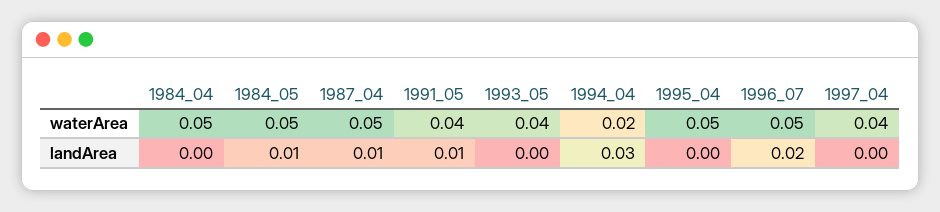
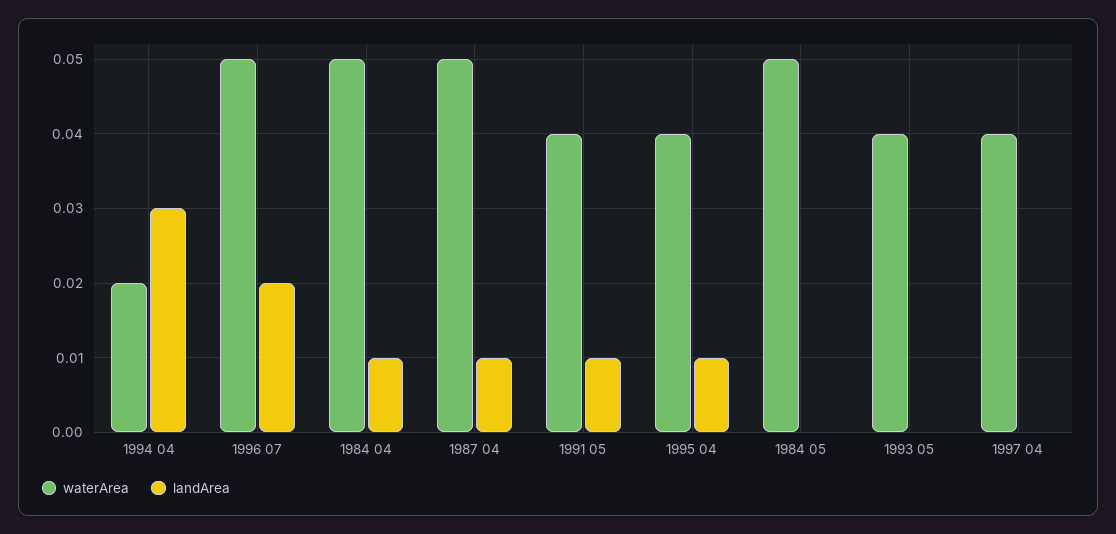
  {
    "waterArea": {
      "1984_04": 0.05,
      "1984_05": 0.05,
      "1987_04": 0.05,
      "1991_05": 0.04,
      "1993_05": 0.04,
      "1994_04": 0.02,
-     "1995_04": 0.05,
+     "1995_04": 0.04,
      "1996_07": 0.05,
      "1997_04": 0.04
    },
    "landArea": {
-     "1984_04": 0,
+     "1984_04": 0.01,
-     "1984_05": 0.01,
+     "1984_05": 0,
      "1987_04": 0.01,
      "1991_05": 0.01,
      "1993_05": 0,
      "1994_04": 0.03,
-     "1995_04": 0,
+     "1995_04": 0.01,
      "1996_07": 0.02,
      "1997_04": 0
    }
  }

